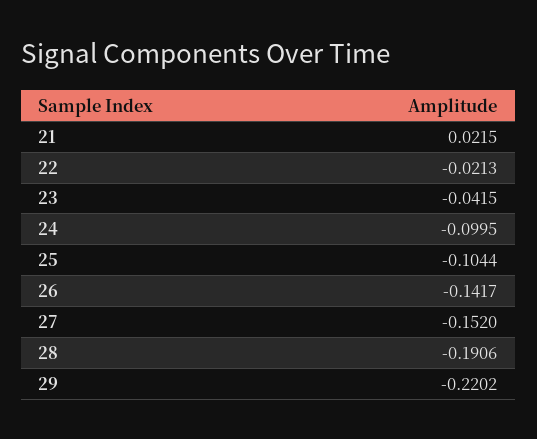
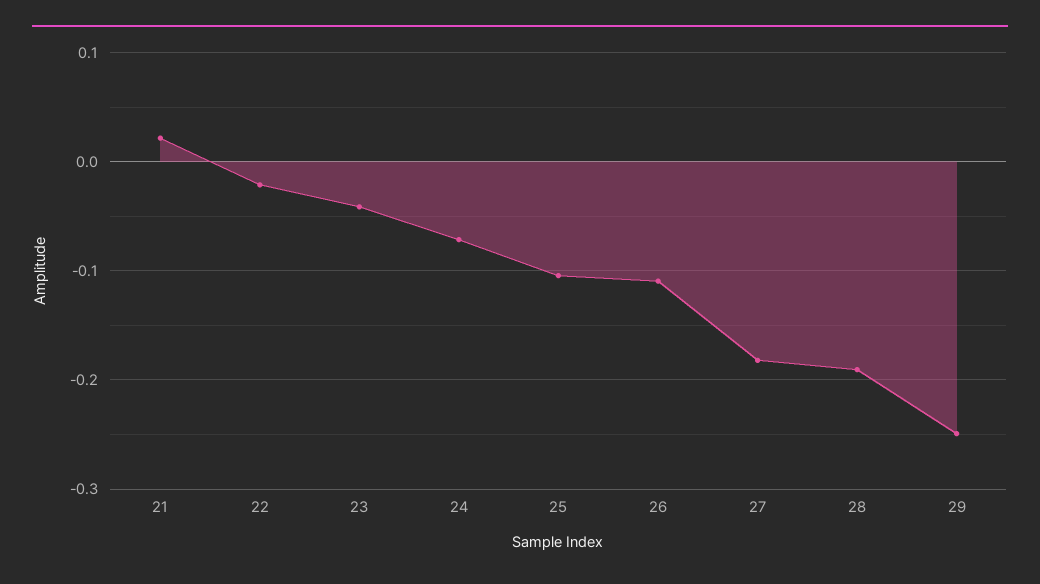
  {
    "21": 0.0215,
    "22": -0.0213,
    "23": -0.0415,
-   "24": -0.0995,
+   "24": -0.07,
    "25": -0.1044,
-   "26": -0.1417,
+   "26": -0.11,
-   "27": -0.152,
+   "27": -0.18,
    "28": -0.1906,
-   "29": -0.2202
+   "29": -0.25
  }

